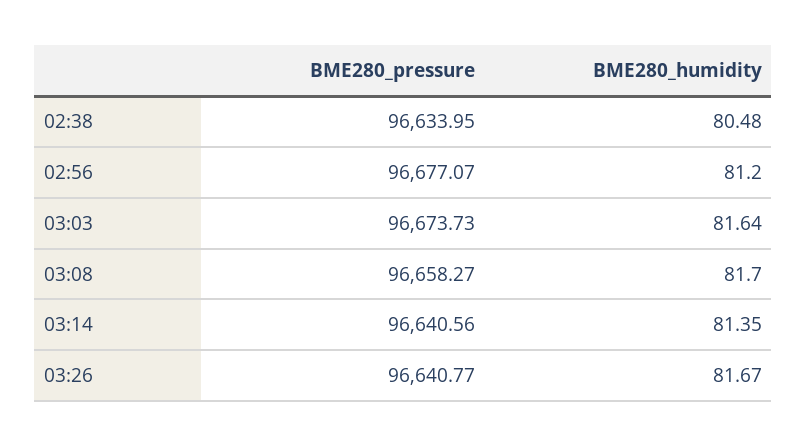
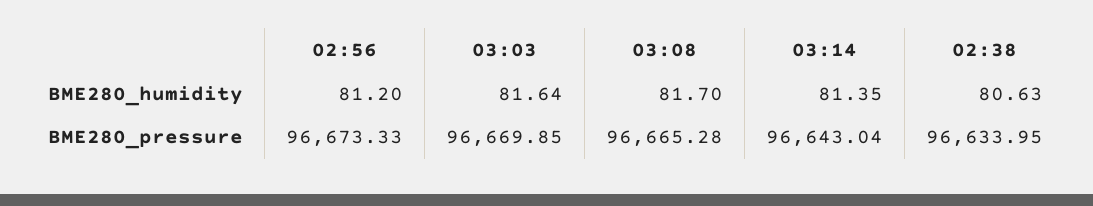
  {
    "BME280_pressure": {
      "02:38": 96633.95,
-     "02:56": 96677.07,
+     "02:56": 96673.33,
-     "03:03": 96673.73,
+     "03:03": 96669.85,
-     "03:08": 96658.27,
+     "03:08": 96665.28,
-     "03:14": 96640.56,
+     "03:14": 96643.04
-     "03:26": 96640.77
    },
    "BME280_humidity": {
-     "02:38": 80.48,
+     "02:38": 80.63,
      "02:56": 81.2,
      "03:03": 81.64,
      "03:08": 81.7,
-     "03:14": 81.35,
+     "03:14": 81.35
-     "03:26": 81.67
    }
  }

